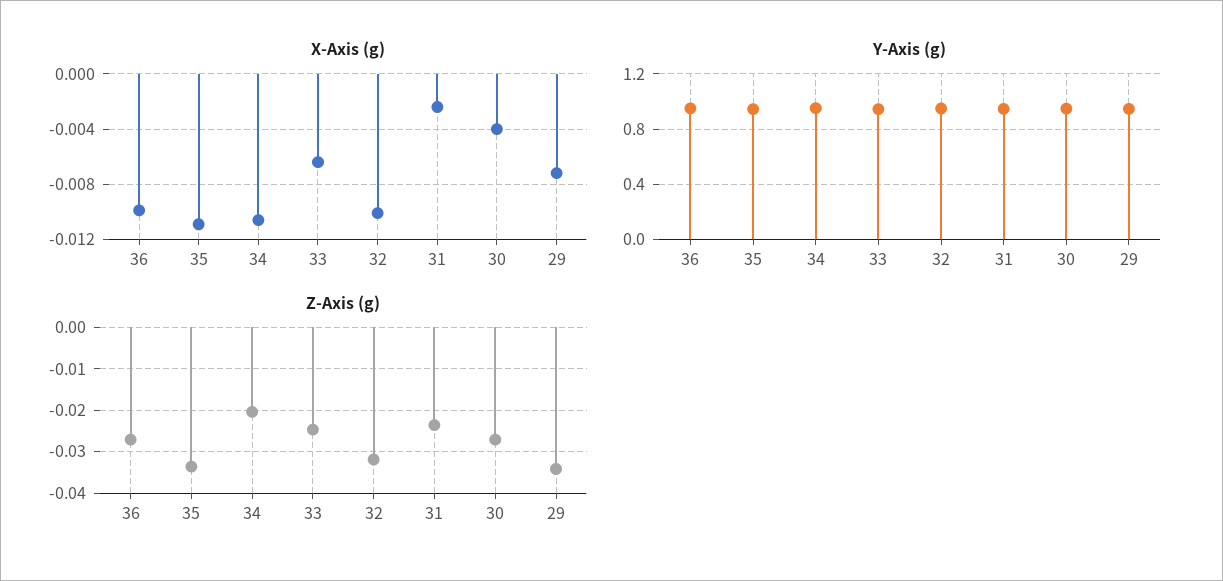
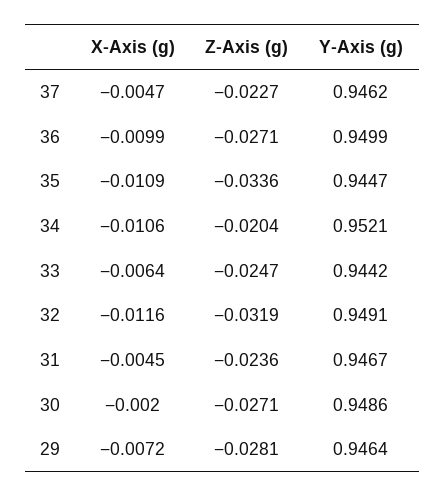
  {
    "X-Axis (g)": {
      "36": -0.0099,
      "35": -0.0109,
      "34": -0.0106,
      "33": -0.0064,
-     "32": -0.01,
+     "32": -0.0116,
-     "31": -0.0025,
+     "31": -0.0045,
-     "30": -0.004,
+     "30": -0.002,
-     "29": -0.0072
+     "29": -0.0072,
+     "37": -0.0047
    },
    "Y-Axis (g)": {
      "36": 0.9499,
      "35": 0.9447,
      "34": 0.9521,
      "33": 0.9442,
      "32": 0.9491,
      "31": 0.9467,
      "30": 0.9486,
-     "29": 0.9464
+     "29": 0.9464,
+     "37": 0.9462
    },
    "Z-Axis (g)": {
      "36": -0.0271,
      "35": -0.0336,
      "34": -0.0204,
      "33": -0.0247,
      "32": -0.0319,
      "31": -0.0236,
      "30": -0.0271,
-     "29": -0.034
+     "29": -0.0281,
+     "37": -0.0227
    }
  }

